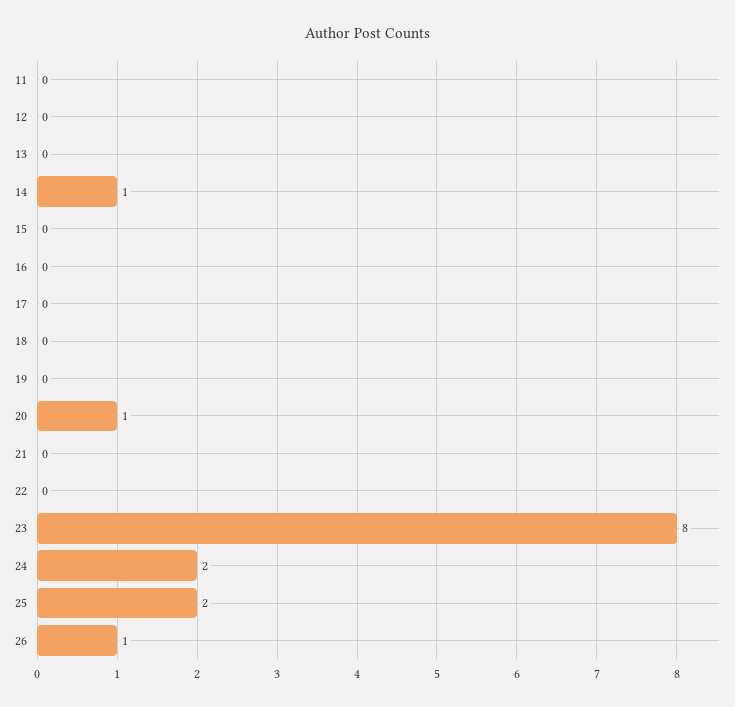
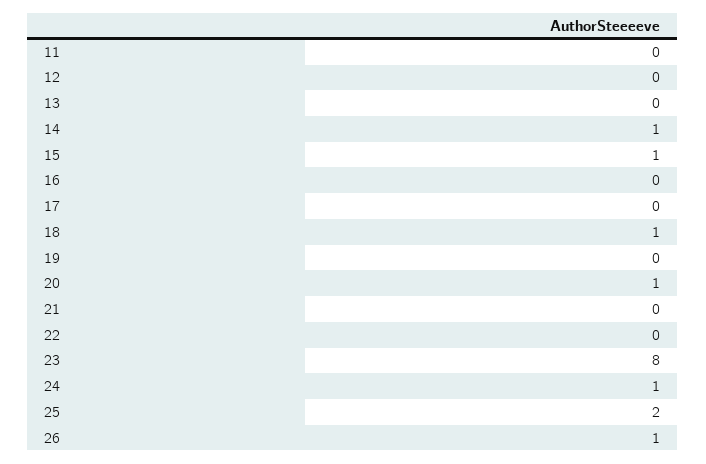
  {
    "11": 0,
    "12": 0,
    "13": 0,
    "14": 1,
-   "15": 0,
+   "15": 1,
    "16": 0,
    "17": 0,
-   "18": 0,
+   "18": 1,
    "19": 0,
    "20": 1,
    "21": 0,
    "22": 0,
    "23": 8,
-   "24": 2,
+   "24": 1,
    "25": 2,
    "26": 1
  }

